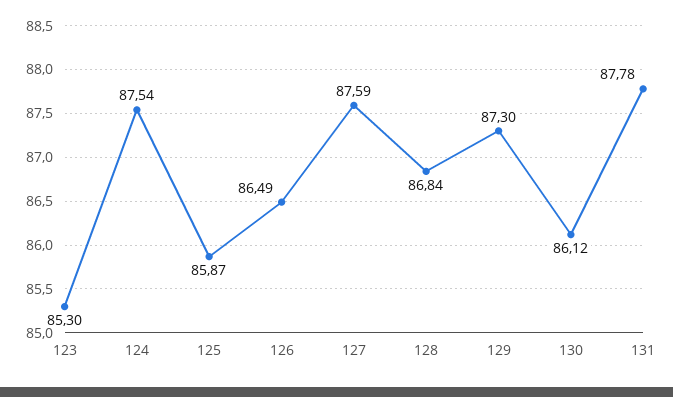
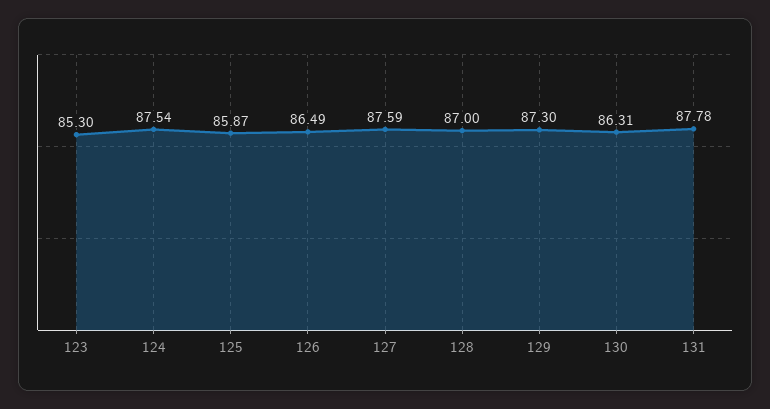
  {
    "123": 85.3,
    "124": 87.54,
    "125": 85.87,
    "126": 86.49,
    "127": 87.59,
-   "128": 86.84,
+   "128": 87,
    "129": 87.3,
-   "130": 86.12,
+   "130": 86.31,
    "131": 87.78
  }

